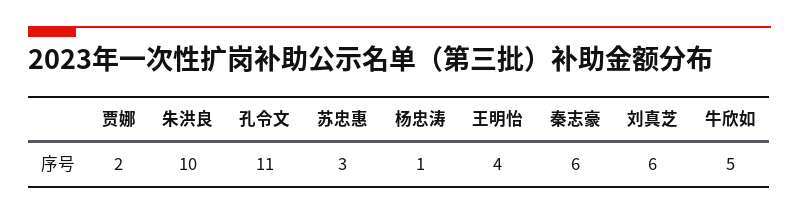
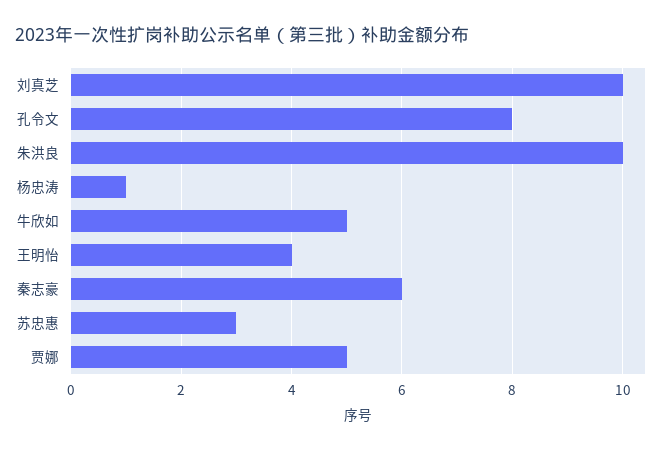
  {
-   "贾娜": 2,
+   "贾娜": 5,
    "朱洪良": 10,
-   "孔令文": 11,
+   "孔令文": 8,
    "苏忠惠": 3,
    "杨忠涛": 1,
    "王明怡": 4,
    "秦志豪": 6,
-   "刘真芝": 6,
+   "刘真芝": 10,
    "牛欣如": 5
  }

